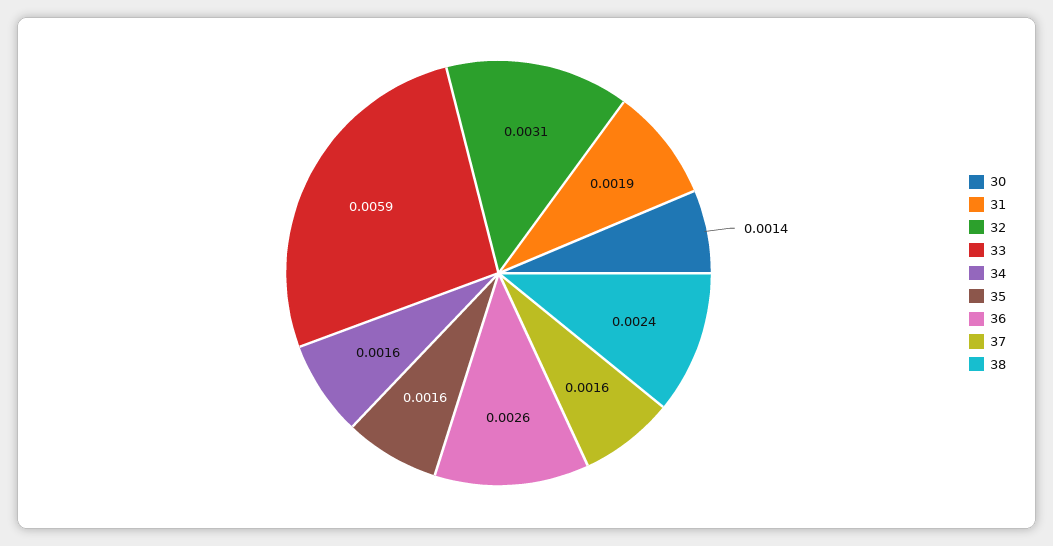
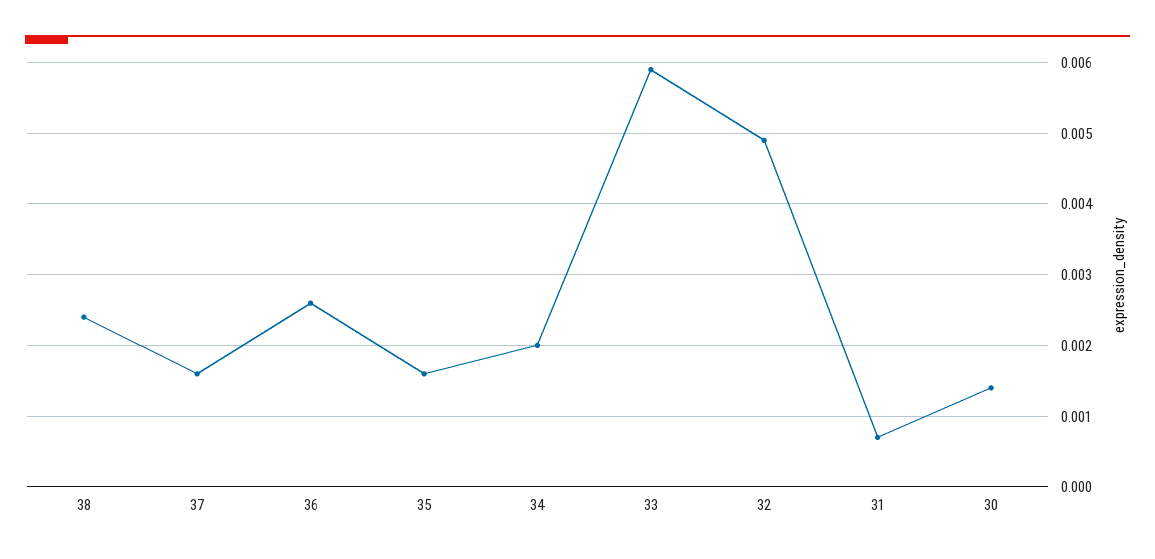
  {
    "30": 0.0014,
-   "31": 0.0019,
+   "31": 0.0007,
-   "32": 0.0031,
+   "32": 0.0049,
    "33": 0.0059,
-   "34": 0.0016,
+   "34": 0.002,
    "35": 0.0016,
    "36": 0.0026,
    "37": 0.0016,
    "38": 0.0024
  }

